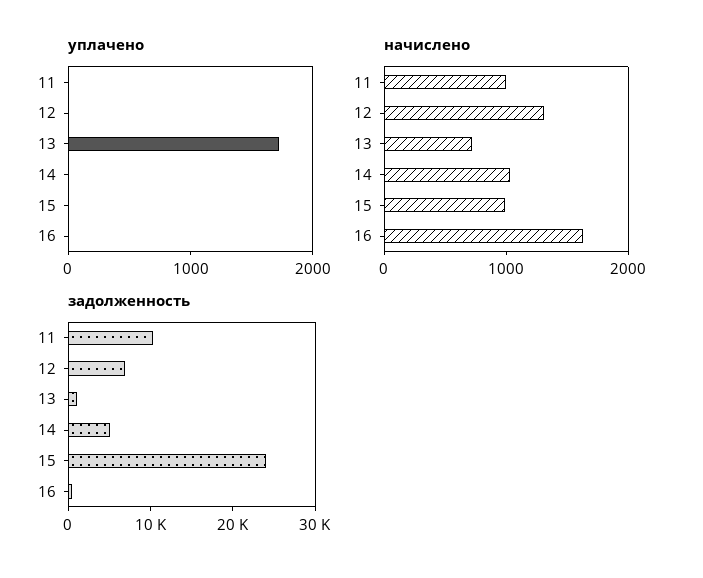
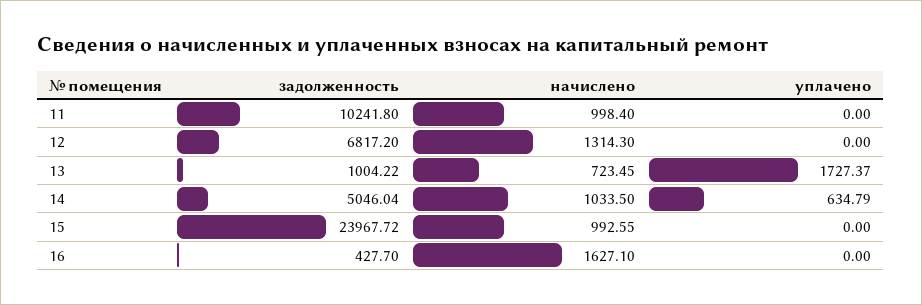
  {
    "уплачено": {
      "11": 0,
      "12": 0,
      "13": 1727.37,
-     "14": 0,
+     "14": 634.79,
      "15": 0,
      "16": 0
    },
    "начислено": {
      "11": 998.4,
      "12": 1314.3,
      "13": 723.45,
      "14": 1033.5,
      "15": 992.55,
      "16": 1627.1
    },
    "задолженность": {
      "11": 10241.8,
      "12": 6817.2,
      "13": 1004.22,
      "14": 5046.04,
      "15": 23967.72,
      "16": 427.7
    }
  }

